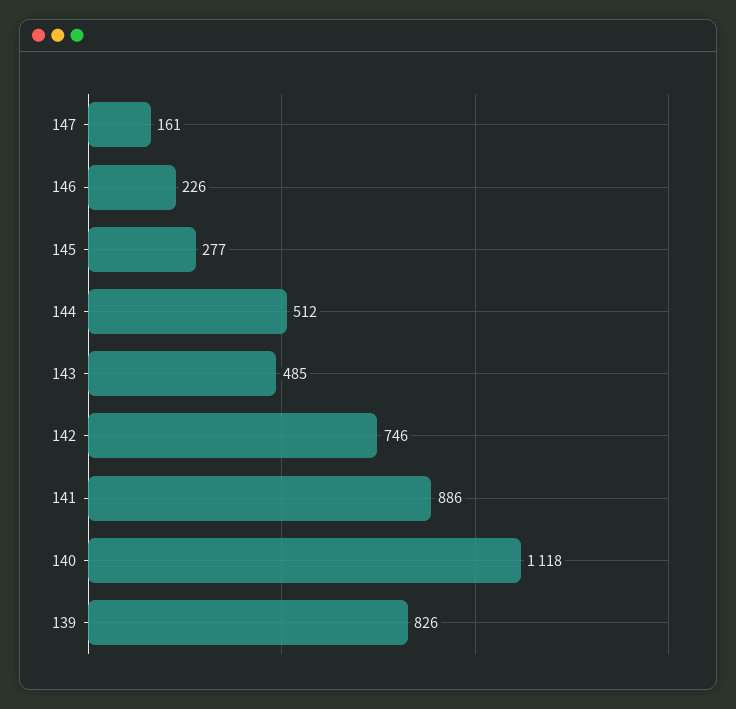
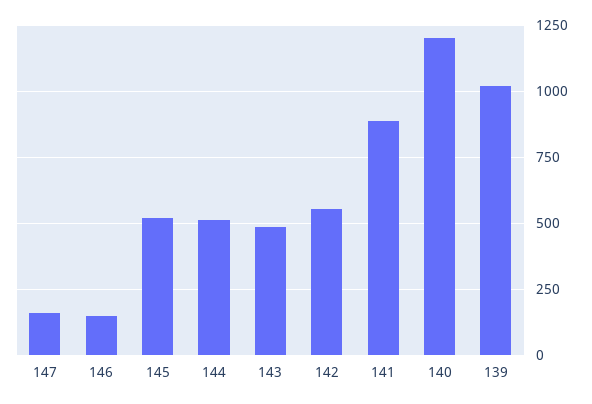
  {
    "147": 161,
-   "146": 226,
+   "146": 150,
-   "145": 277,
+   "145": 525,
    "144": 512,
    "143": 485,
-   "142": 746,
+   "142": 550,
    "141": 886,
-   "140": 1118,
+   "140": 1200,
-   "139": 826
+   "139": 1025
  }

